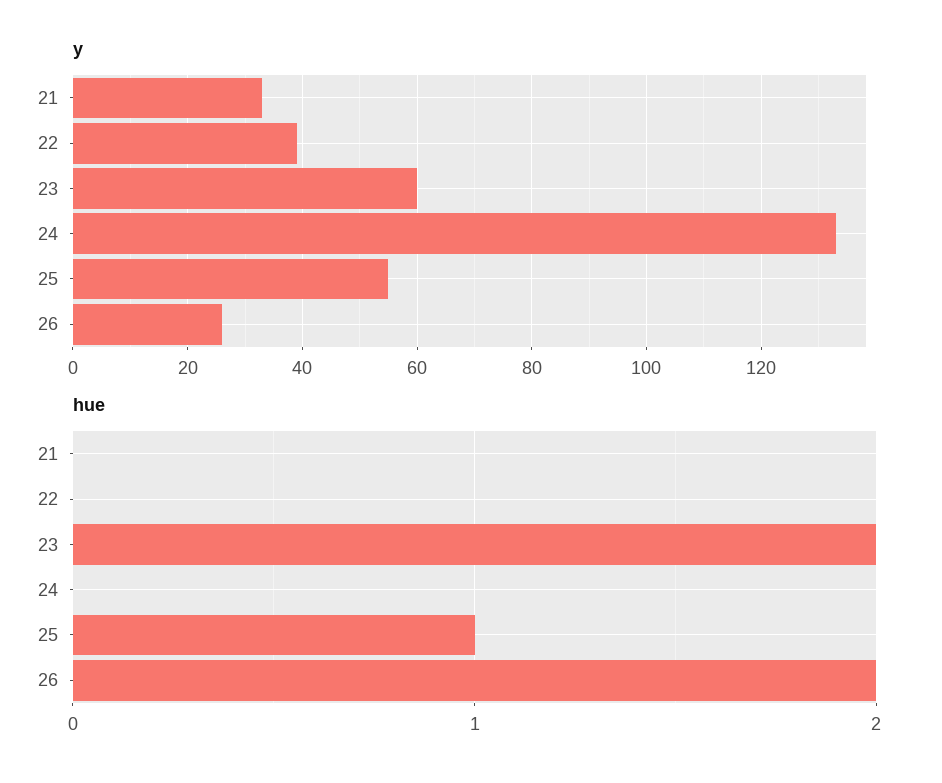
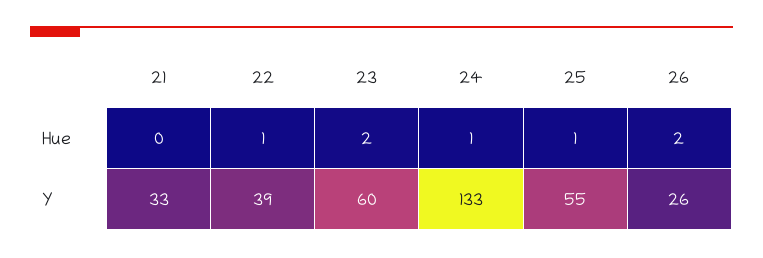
  {
    "y": {
      "21": 33,
      "22": 39,
      "23": 60,
      "24": 133,
      "25": 55,
      "26": 26
    },
    "hue": {
      "21": 0,
-     "22": 0,
+     "22": 1,
      "23": 2,
-     "24": 0,
+     "24": 1,
      "25": 1,
      "26": 2
    }
  }

